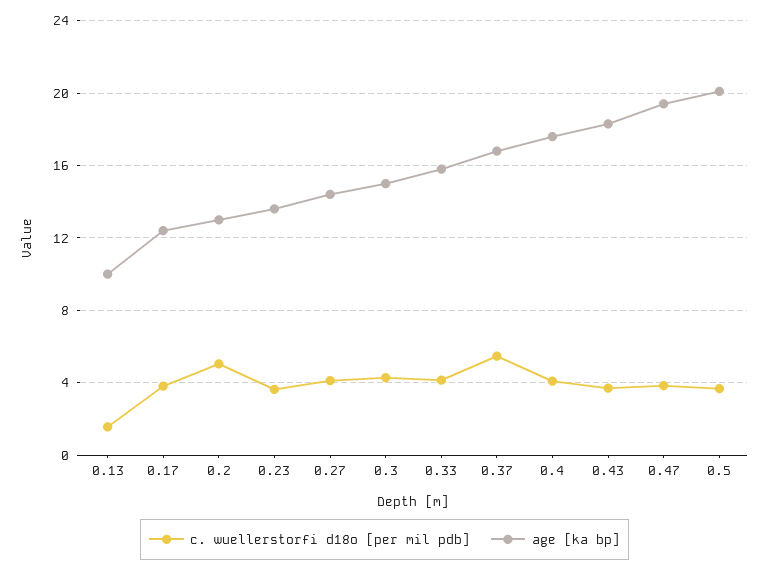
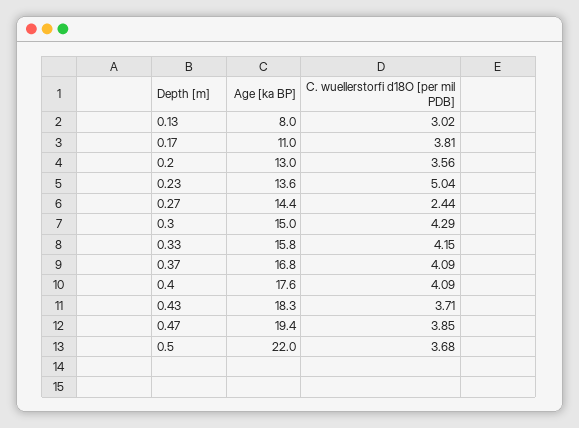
  {
    "c. wuellerstorfi d18o [per mil pdb]": {
-     "0.13": 1.5,
+     "0.13": 3.02,
      "0.17": 3.81,
-     "0.2": 5,
+     "0.2": 3.56,
-     "0.23": 3.5,
+     "0.23": 5.04,
-     "0.27": 4,
+     "0.27": 2.44,
      "0.3": 4.29,
      "0.33": 4.15,
-     "0.37": 5.5,
+     "0.37": 4.09,
      "0.4": 4.09,
      "0.43": 3.71,
      "0.47": 3.85,
      "0.5": 3.68
    },
    "age [ka bp]": {
-     "0.13": 10,
+     "0.13": 8,
-     "0.17": 12.5,
+     "0.17": 11,
      "0.2": 13,
      "0.23": 13.6,
      "0.27": 14.4,
      "0.3": 15,
      "0.33": 15.8,
      "0.37": 16.8,
      "0.4": 17.6,
      "0.43": 18.3,
      "0.47": 19.4,
-     "0.5": 20
+     "0.5": 22
    }
  }

